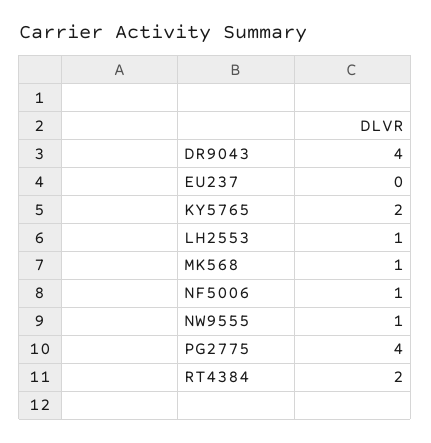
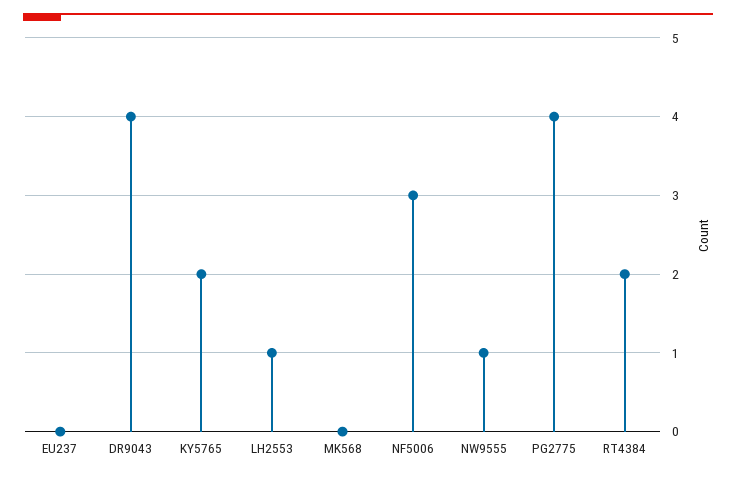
  {
    "DR9043": 4,
    "EU237": 0,
    "KY5765": 2,
    "LH2553": 1,
-   "MK568": 1,
+   "MK568": 0,
-   "NF5006": 1,
+   "NF5006": 3,
    "NW9555": 1,
    "PG2775": 4,
    "RT4384": 2
  }

